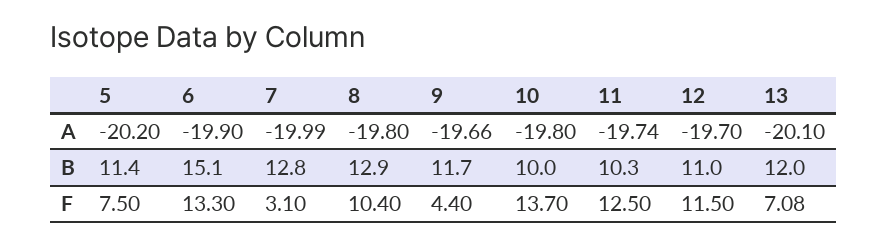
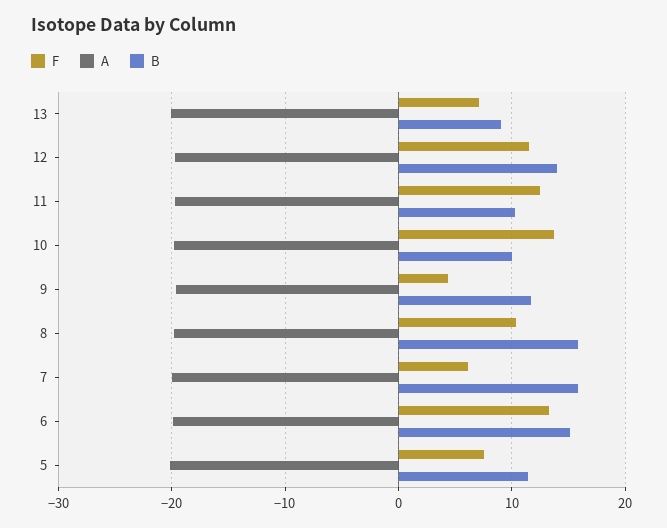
  {
    "A": {
      "5": -20.2,
      "6": -19.9,
      "7": -19.99,
      "8": -19.8,
      "9": -19.66,
      "10": -19.8,
      "11": -19.74,
      "12": -19.7,
      "13": -20.1
    },
    "B": {
      "5": 11.4,
      "6": 15.1,
-     "7": 12.8,
+     "7": 16,
-     "8": 12.9,
+     "8": 16,
      "9": 11.7,
      "10": 10,
      "11": 10.3,
-     "12": 11,
+     "12": 14,
-     "13": 12
+     "13": 9
    },
    "F": {
      "5": 7.5,
      "6": 13.3,
-     "7": 3.1,
+     "7": 6,
      "8": 10.4,
      "9": 4.4,
      "10": 13.7,
      "11": 12.5,
      "12": 11.5,
      "13": 7.08
    }
  }

